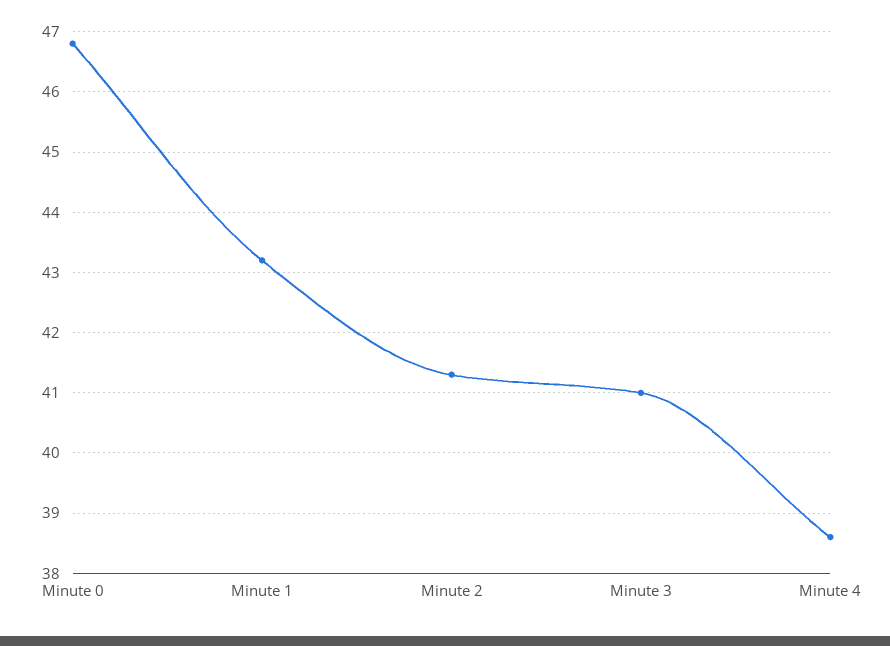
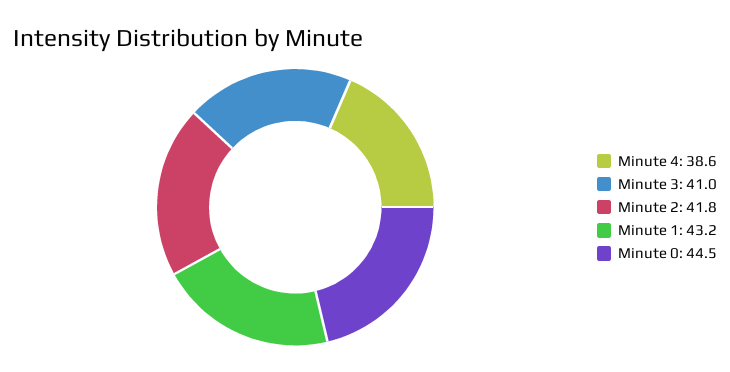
  {
-   "Minute 0": 46.8,
+   "Minute 0": 44.5,
    "Minute 1": 43.2,
-   "Minute 2": 41.3,
+   "Minute 2": 41.8,
    "Minute 3": 41,
    "Minute 4": 38.6
  }

